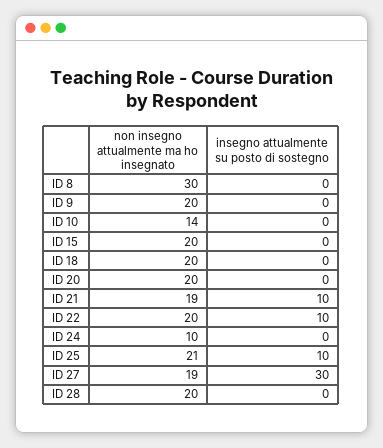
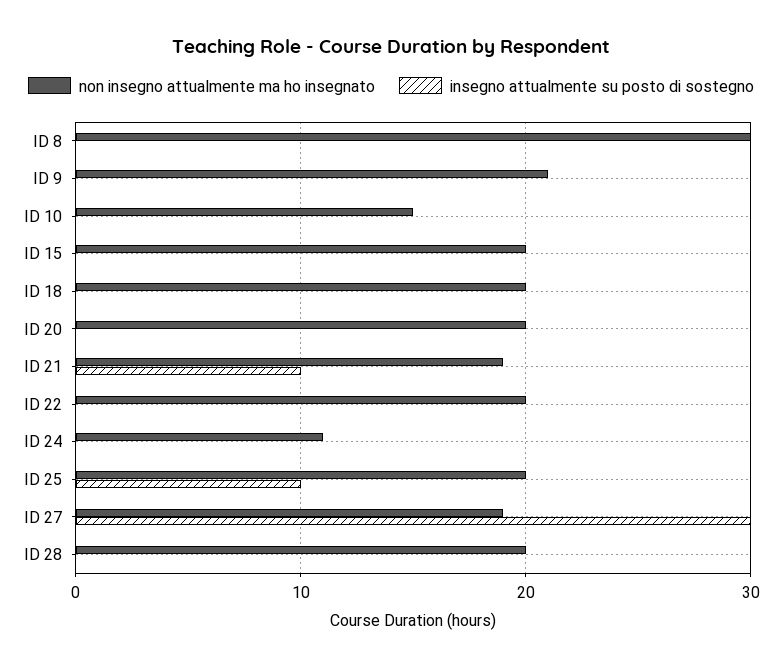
  {
    "non insegno attualmente ma ho insegnato": {
      "ID 8": 30,
-     "ID 9": 20,
+     "ID 9": 21,
-     "ID 10": 14,
+     "ID 10": 15,
      "ID 15": 20,
      "ID 18": 20,
      "ID 20": 20,
      "ID 21": 19,
      "ID 22": 20,
-     "ID 24": 10,
+     "ID 24": 11,
-     "ID 25": 21,
+     "ID 25": 20,
      "ID 27": 19,
      "ID 28": 20
    },
    "insegno attualmente su posto di sostegno": {
      "ID 8": 0,
      "ID 9": 0,
      "ID 10": 0,
      "ID 15": 0,
      "ID 18": 0,
      "ID 20": 0,
      "ID 21": 10,
-     "ID 22": 10,
+     "ID 22": 0,
      "ID 24": 0,
      "ID 25": 10,
      "ID 27": 30,
      "ID 28": 0
    }
  }

